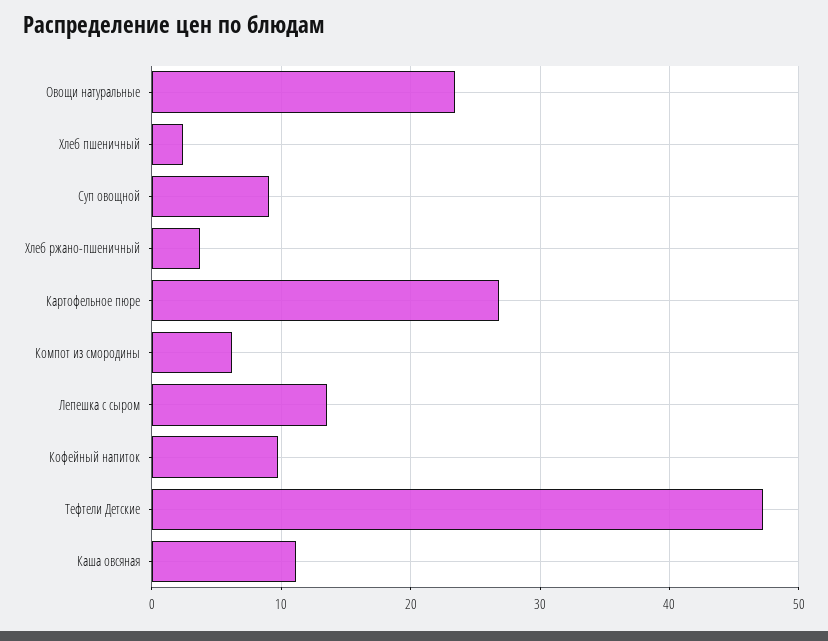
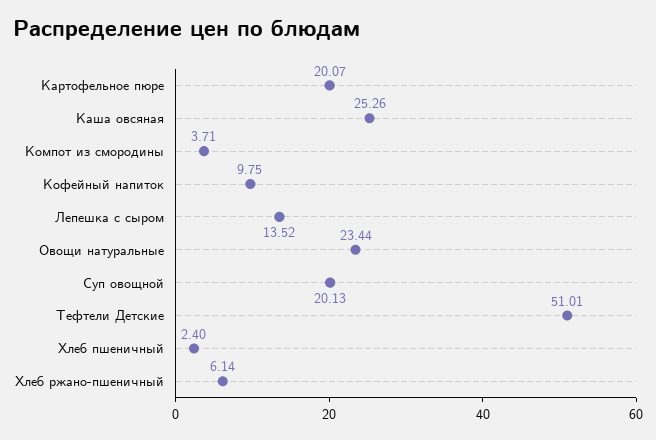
  {
    "Овощи натуральные": 23.44,
    "Хлеб пшеничный": 2.4,
-   "Суп овощной": 9,
+   "Суп овощной": 20.13,
-   "Хлеб ржано-пшеничный": 4,
+   "Хлеб ржано-пшеничный": 6.14,
-   "Картофельное пюре": 27,
+   "Картофельное пюре": 20.07,
-   "Компот из смородины": 6,
+   "Компот из смородины": 3.71,
    "Лепешка с сыром": 13.52,
    "Кофейный напиток": 9.75,
-   "Тефтели Детские": 47,
+   "Тефтели Детские": 51.01,
-   "Каша овсяная": 11
+   "Каша овсяная": 25.26
  }

